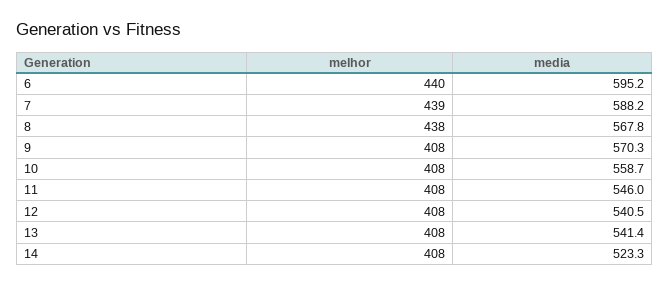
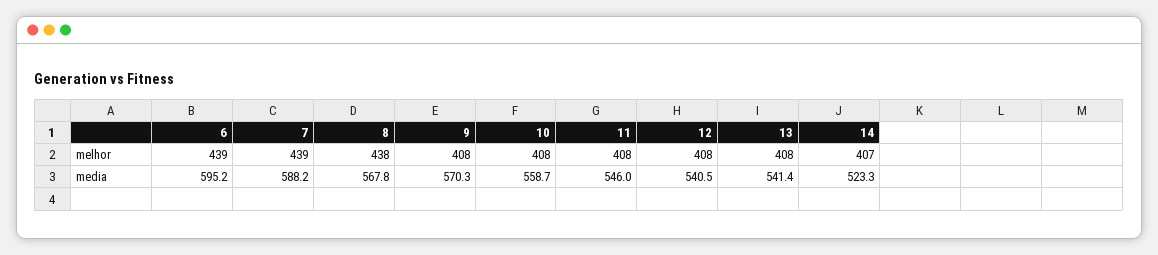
  {
    "melhor": {
-     "6": 440,
+     "6": 439,
      "7": 439,
      "8": 438,
      "9": 408,
      "10": 408,
      "11": 408,
      "12": 408,
      "13": 408,
-     "14": 408
+     "14": 407
    },
    "media": {
      "6": 595.2,
      "7": 588.2,
      "8": 567.8,
      "9": 570.3,
      "10": 558.7,
      "11": 546,
      "12": 540.5,
      "13": 541.4,
      "14": 523.3
    }
  }

